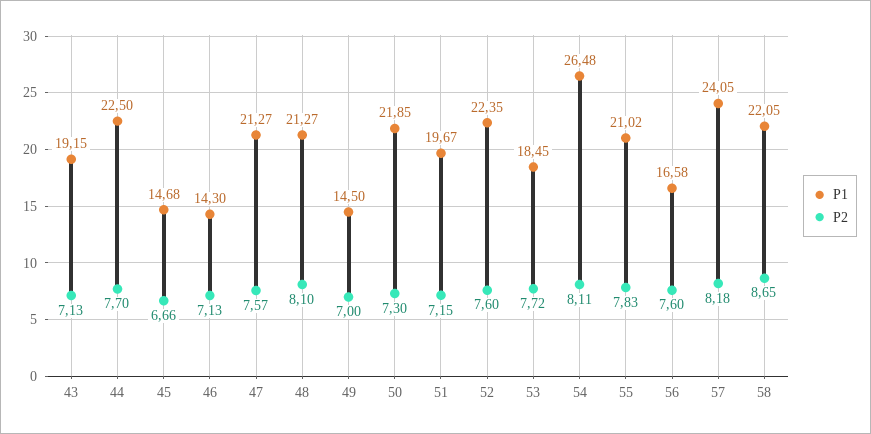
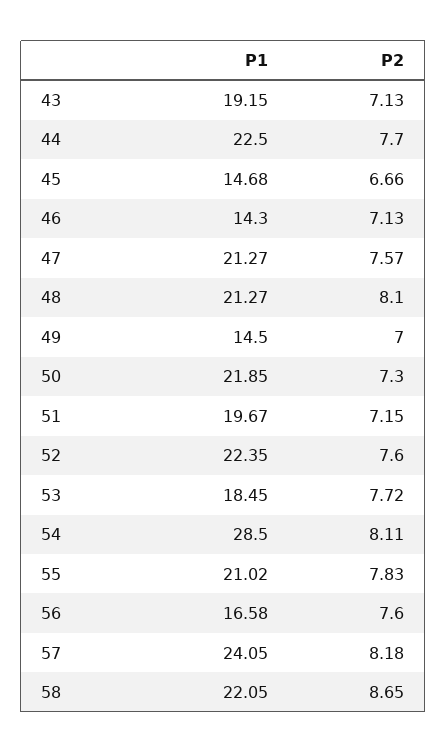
  {
    "P1": {
      "43": 19.15,
      "44": 22.5,
      "45": 14.68,
      "46": 14.3,
      "47": 21.27,
      "48": 21.27,
      "49": 14.5,
      "50": 21.85,
      "51": 19.67,
      "52": 22.35,
      "53": 18.45,
-     "54": 26.48,
+     "54": 28.5,
      "55": 21.02,
      "56": 16.58,
      "57": 24.05,
      "58": 22.05
    },
    "P2": {
      "43": 7.13,
      "44": 7.7,
      "45": 6.66,
      "46": 7.13,
      "47": 7.57,
      "48": 8.1,
      "49": 7,
      "50": 7.3,
      "51": 7.15,
      "52": 7.6,
      "53": 7.72,
      "54": 8.11,
      "55": 7.83,
      "56": 7.6,
      "57": 8.18,
      "58": 8.65
    }
  }

